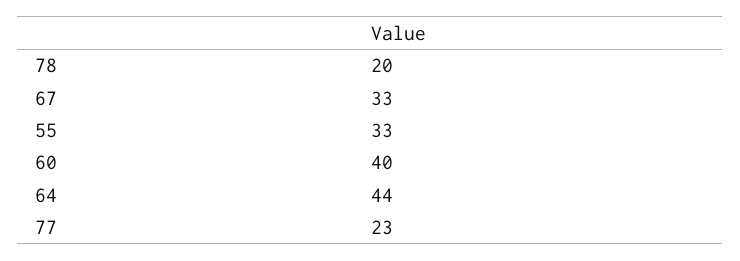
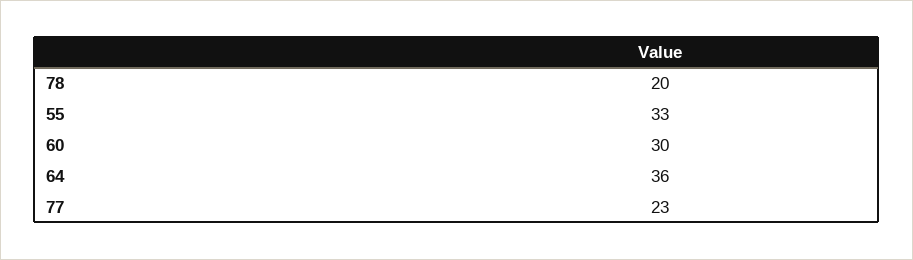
  {
    "78": 20,
-   "67": 33,
    "55": 33,
-   "60": 40,
+   "60": 30,
-   "64": 44,
+   "64": 36,
    "77": 23
  }

